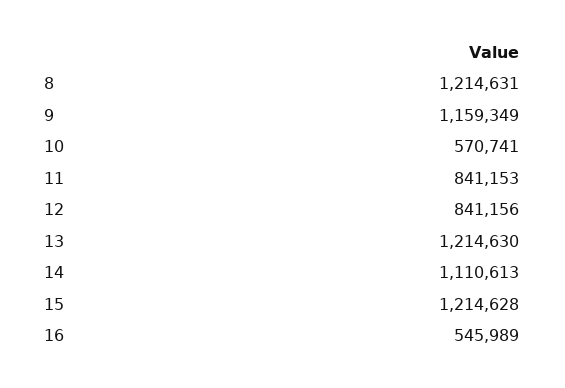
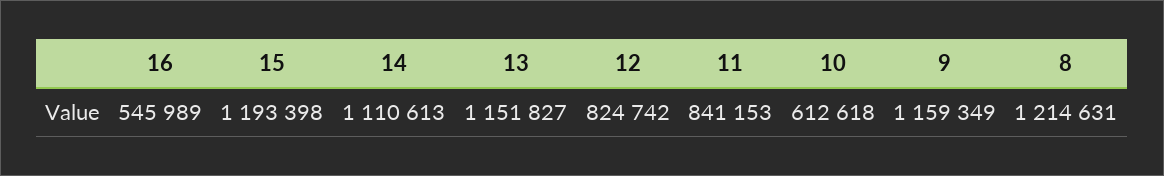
  {
    "8": 1214631,
    "9": 1159349,
-   "10": 570741,
+   "10": 612618,
    "11": 841153,
-   "12": 841156,
+   "12": 824742,
-   "13": 1214630,
+   "13": 1151827,
    "14": 1110613,
-   "15": 1214628,
+   "15": 1193398,
    "16": 545989
  }

